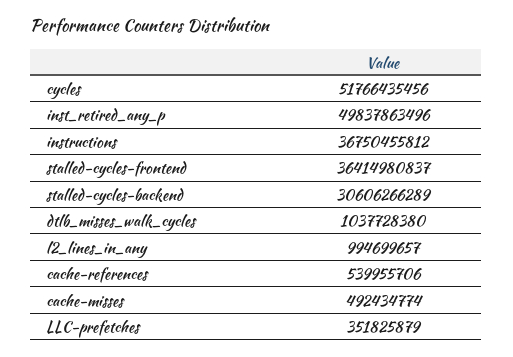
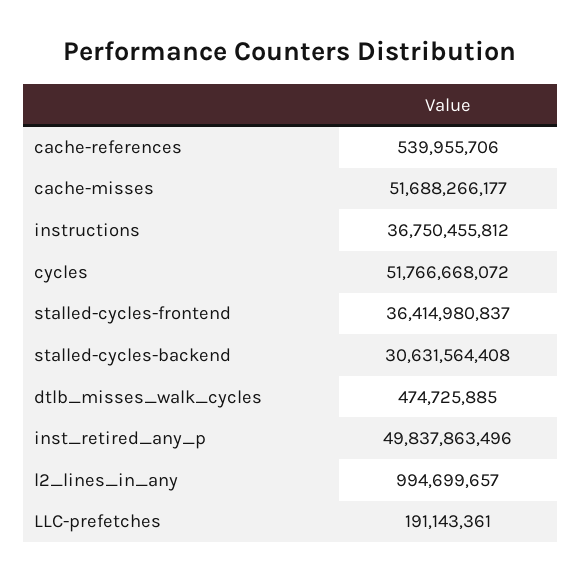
  {
-   "cycles": 51766435456,
+   "cycles": 51766668072,
    "inst_retired_any_p": 49837863496,
    "instructions": 36750455812,
    "stalled-cycles-frontend": 36414980837,
-   "stalled-cycles-backend": 30606266289,
+   "stalled-cycles-backend": 30631564408,
-   "dtlb_misses_walk_cycles": 1037728380,
+   "dtlb_misses_walk_cycles": 474725885,
    "l2_lines_in_any": 994699657,
    "cache-references": 539955706,
-   "cache-misses": 492434774,
+   "cache-misses": 51688266177,
-   "LLC-prefetches": 351825879
+   "LLC-prefetches": 191143361
  }

